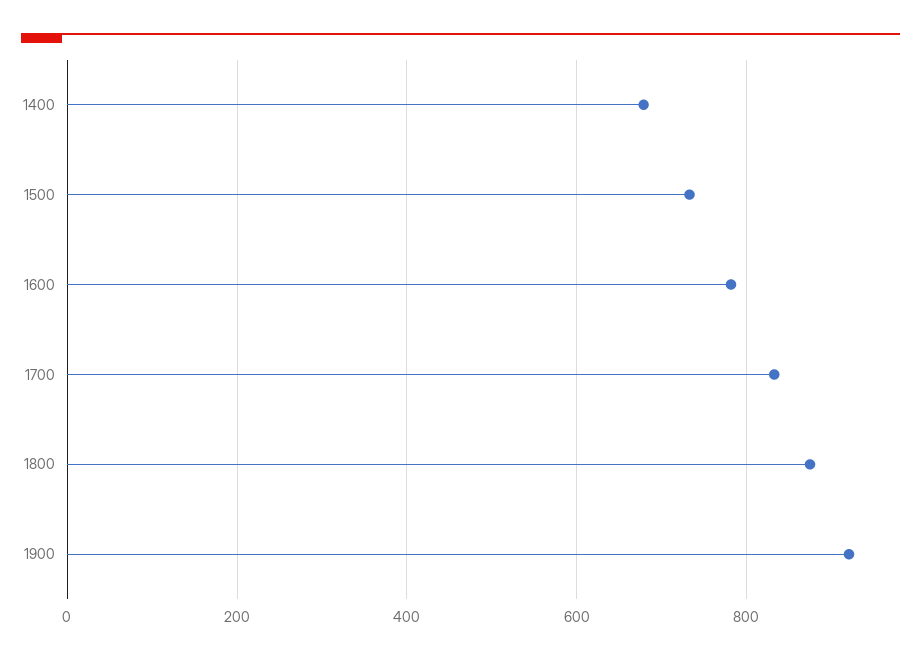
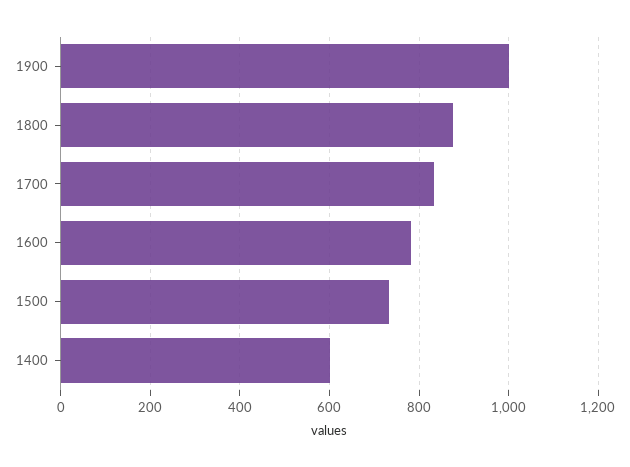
  {
-   "1400": 680,
+   "1400": 600,
    "1500": 740,
    "1600": 780,
    "1700": 840,
    "1800": 880,
-   "1900": 920
+   "1900": 1000
  }

